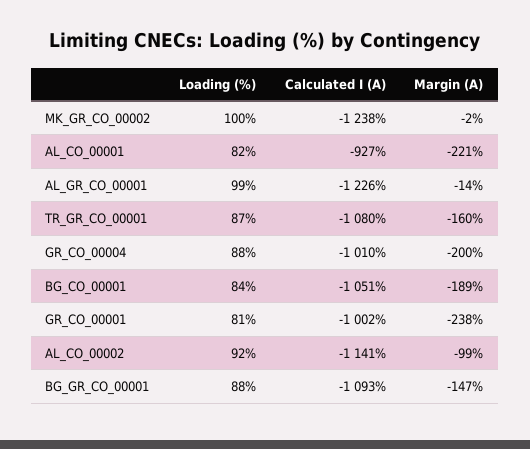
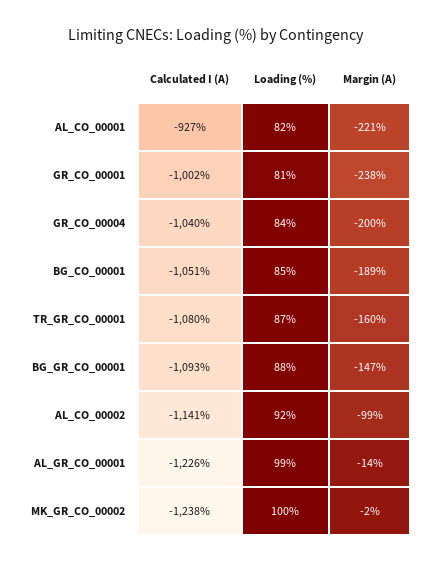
  {
    "Loading (%)": {
      "MK_GR_CO_00002": 100,
      "AL_CO_00001": 82,
      "AL_GR_CO_00001": 99,
      "TR_GR_CO_00001": 87,
-     "GR_CO_00004": 88,
+     "GR_CO_00004": 84,
-     "BG_CO_00001": 84,
+     "BG_CO_00001": 85,
      "GR_CO_00001": 81,
      "AL_CO_00002": 92,
      "BG_GR_CO_00001": 88
    },
    "Calculated I (A)": {
      "MK_GR_CO_00002": -1238,
      "AL_CO_00001": -927,
      "AL_GR_CO_00001": -1226,
      "TR_GR_CO_00001": -1080,
-     "GR_CO_00004": -1010,
+     "GR_CO_00004": -1040,
      "BG_CO_00001": -1051,
      "GR_CO_00001": -1002,
      "AL_CO_00002": -1141,
      "BG_GR_CO_00001": -1093
    },
    "Margin (A)": {
      "MK_GR_CO_00002": -2,
      "AL_CO_00001": -221,
      "AL_GR_CO_00001": -14,
      "TR_GR_CO_00001": -160,
      "GR_CO_00004": -200,
      "BG_CO_00001": -189,
      "GR_CO_00001": -238,
      "AL_CO_00002": -99,
      "BG_GR_CO_00001": -147
    }
  }

